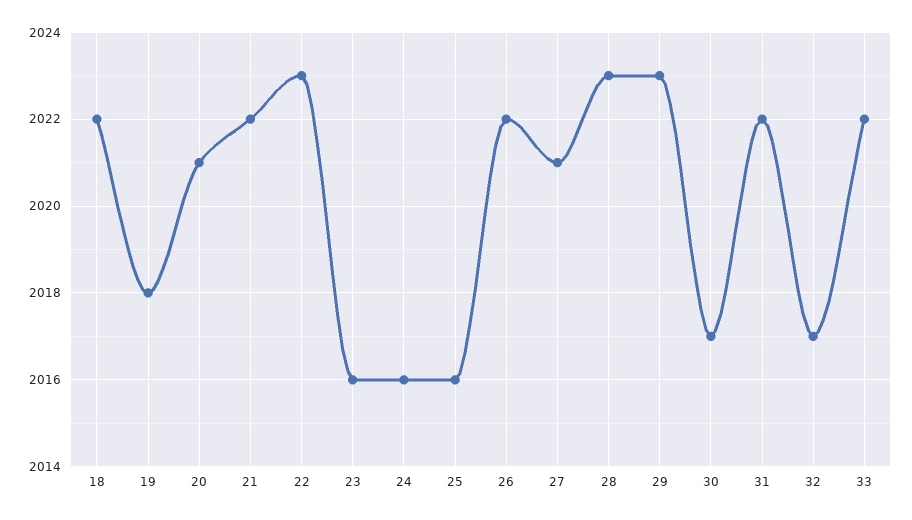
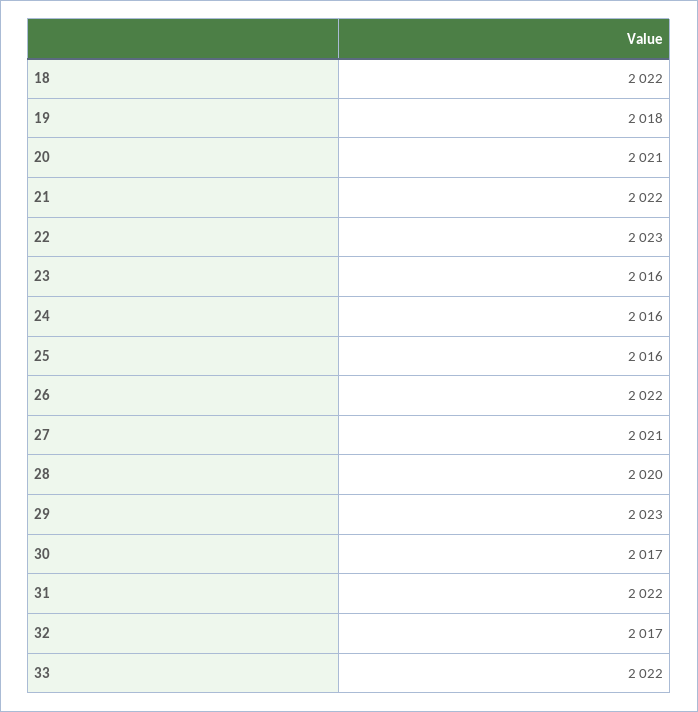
  {
    "18": 2022,
    "19": 2018,
    "20": 2021,
    "21": 2022,
    "22": 2023,
    "23": 2016,
    "24": 2016,
    "25": 2016,
    "26": 2022,
    "27": 2021,
-   "28": 2023,
+   "28": 2020,
    "29": 2023,
    "30": 2017,
    "31": 2022,
    "32": 2017,
    "33": 2022
  }

